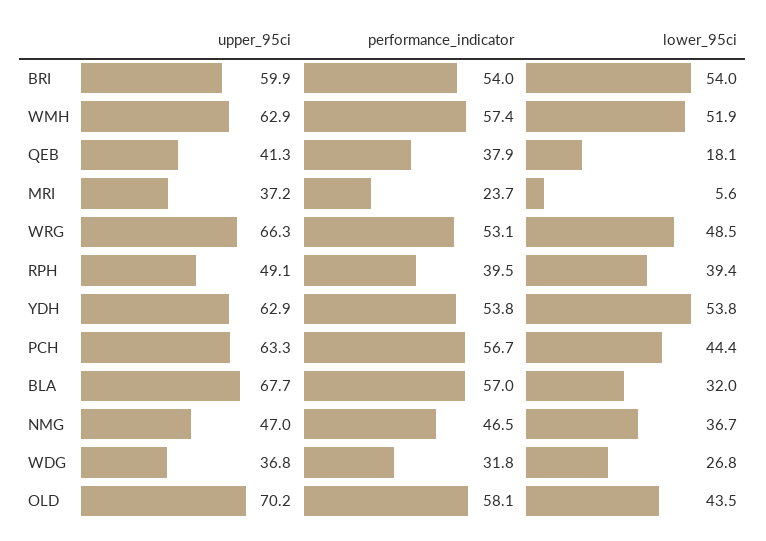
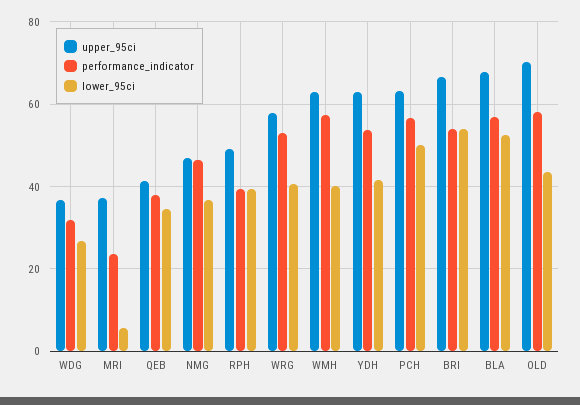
  {
    "upper_95ci": {
-     "BRI": 59.9,
+     "BRI": 66,
      "WMH": 62.9,
      "QEB": 41.3,
      "MRI": 37.2,
-     "WRG": 66.3,
+     "WRG": 58,
      "RPH": 49.1,
      "YDH": 62.9,
      "PCH": 63.3,
      "BLA": 67.7,
      "NMG": 47,
      "WDG": 36.8,
      "OLD": 70.2
    },
    "performance_indicator": {
      "BRI": 54,
      "WMH": 57.4,
      "QEB": 37.9,
      "MRI": 23.7,
      "WRG": 53.1,
      "RPH": 39.5,
      "YDH": 53.8,
      "PCH": 56.7,
      "BLA": 57,
      "NMG": 46.5,
      "WDG": 31.8,
      "OLD": 58.1
    },
    "lower_95ci": {
      "BRI": 54,
-     "WMH": 51.9,
+     "WMH": 40,
-     "QEB": 18.1,
+     "QEB": 34,
      "MRI": 5.6,
-     "WRG": 48.5,
+     "WRG": 40,
      "RPH": 39.4,
-     "YDH": 53.8,
+     "YDH": 42,
-     "PCH": 44.4,
+     "PCH": 50,
-     "BLA": 32,
+     "BLA": 52,
      "NMG": 36.7,
      "WDG": 26.8,
      "OLD": 43.5
    }
  }

